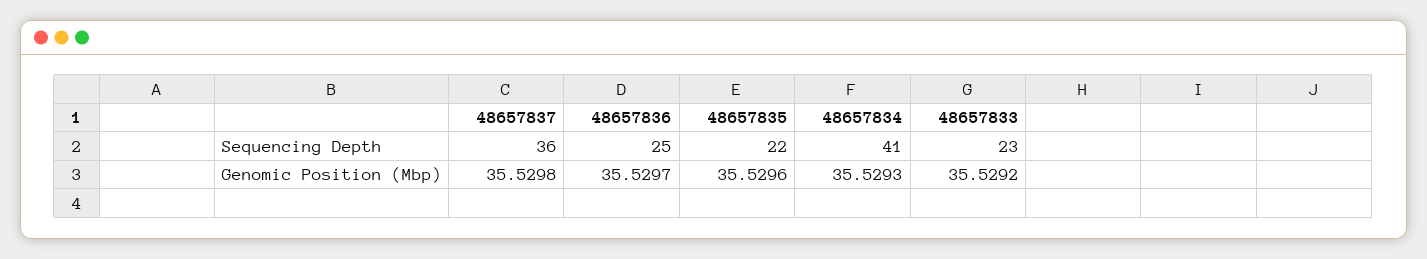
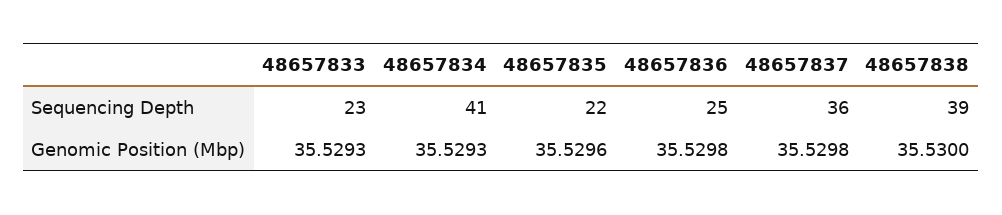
  {
    "48657837": {
      "Sequencing Depth": 36,
      "Genomic Position (Mbp)": 35.5298
    },
    "48657836": {
      "Sequencing Depth": 25,
-     "Genomic Position (Mbp)": 35.5297
+     "Genomic Position (Mbp)": 35.5298
    },
    "48657835": {
      "Sequencing Depth": 22,
      "Genomic Position (Mbp)": 35.5296
    },
    "48657834": {
      "Sequencing Depth": 41,
      "Genomic Position (Mbp)": 35.5293
    },
    "48657833": {
      "Sequencing Depth": 23,
-     "Genomic Position (Mbp)": 35.5292
+     "Genomic Position (Mbp)": 35.5293
-   }
+   },
+   "48657838": {
+     "Sequencing Depth": 39,
+     "Genomic Position (Mbp)": 35.53
+   }
  }

